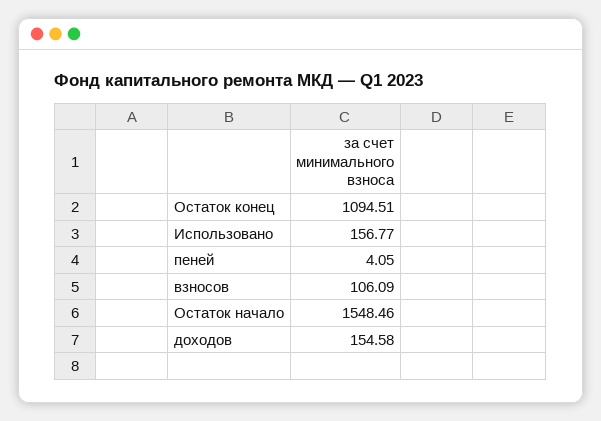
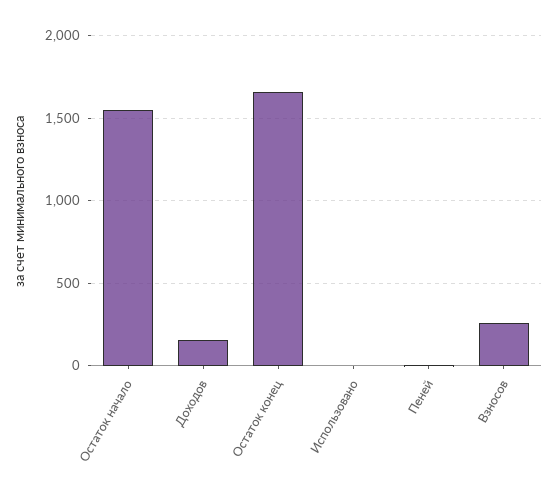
  {
-   "Остаток конец": 1094.51,
+   "Остаток конец": 1650,
-   "Использовано": 156.77,
+   "Использовано": 0,
    "пеней": 4.05,
-   "взносов": 106.09,
+   "взносов": 250,
    "Остаток начало": 1548.46,
    "доходов": 154.58
  }

